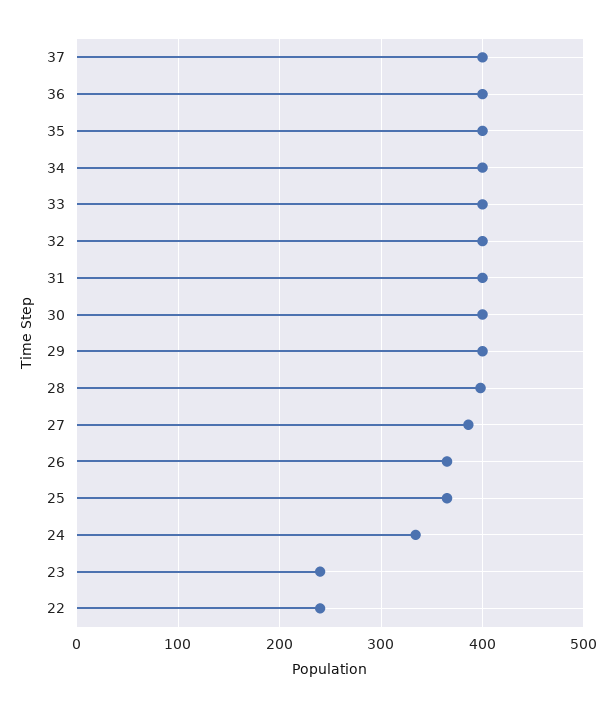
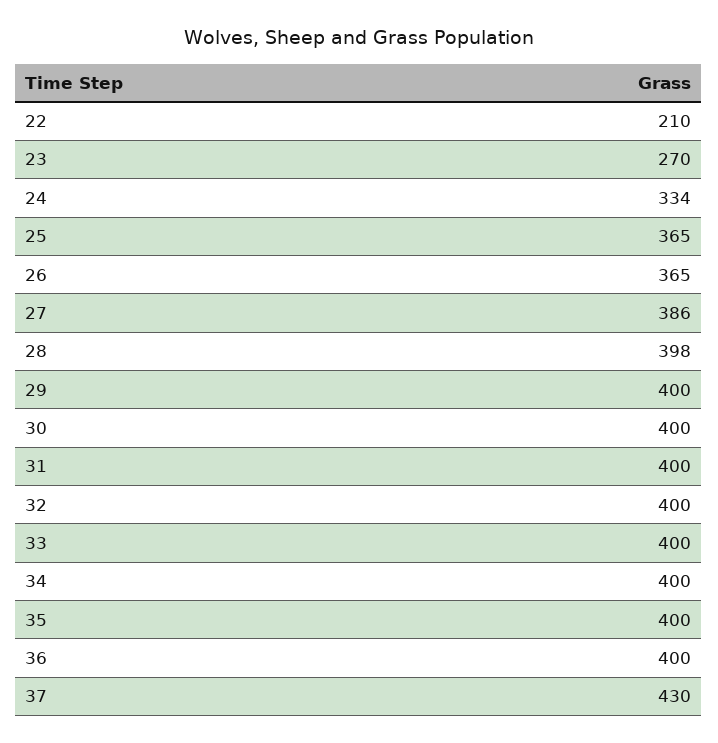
  {
-   "37": 400,
+   "37": 430,
    "36": 400,
    "35": 400,
    "34": 400,
    "33": 400,
    "32": 400,
    "31": 400,
    "30": 400,
    "29": 400,
    "28": 398,
    "27": 386,
    "26": 365,
    "25": 365,
    "24": 334,
-   "23": 240,
+   "23": 270,
-   "22": 240
+   "22": 210
  }

